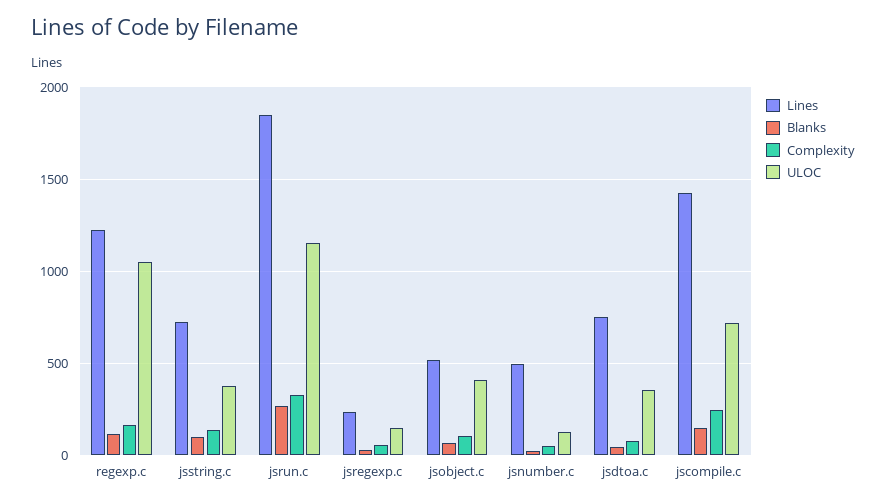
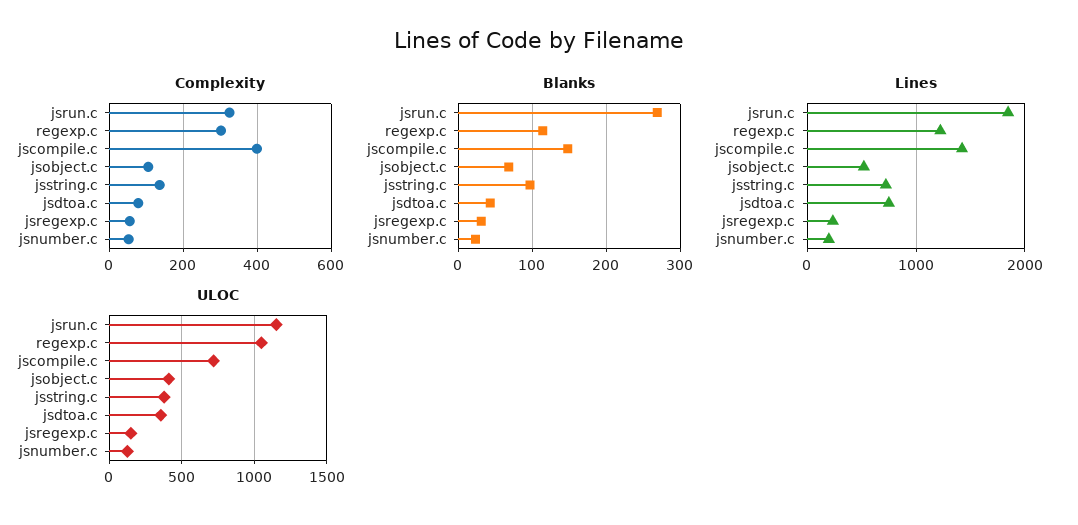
  {
    "Lines": {
      "regexp.c": 1200,
      "jsstring.c": 700,
      "jsrun.c": 1850,
      "jsregexp.c": 250,
      "jsobject.c": 500,
-     "jsnumber.c": 500,
+     "jsnumber.c": 200,
      "jsdtoa.c": 750,
      "jscompile.c": 1400
    },
    "Blanks": {
      "regexp.c": 110,
      "jsstring.c": 100,
      "jsrun.c": 270,
      "jsregexp.c": 30,
      "jsobject.c": 70,
      "jsnumber.c": 20,
      "jsdtoa.c": 40,
      "jscompile.c": 150
    },
    "Complexity": {
-     "regexp.c": 150,
+     "regexp.c": 300,
      "jsstring.c": 140,
      "jsrun.c": 320,
      "jsregexp.c": 60,
      "jsobject.c": 100,
      "jsnumber.c": 60,
      "jsdtoa.c": 80,
-     "jscompile.c": 250
+     "jscompile.c": 400
    },
    "ULOC": {
      "regexp.c": 1050,
      "jsstring.c": 400,
      "jsrun.c": 1150,
      "jsregexp.c": 150,
      "jsobject.c": 400,
      "jsnumber.c": 100,
      "jsdtoa.c": 350,
      "jscompile.c": 700
    }
  }

